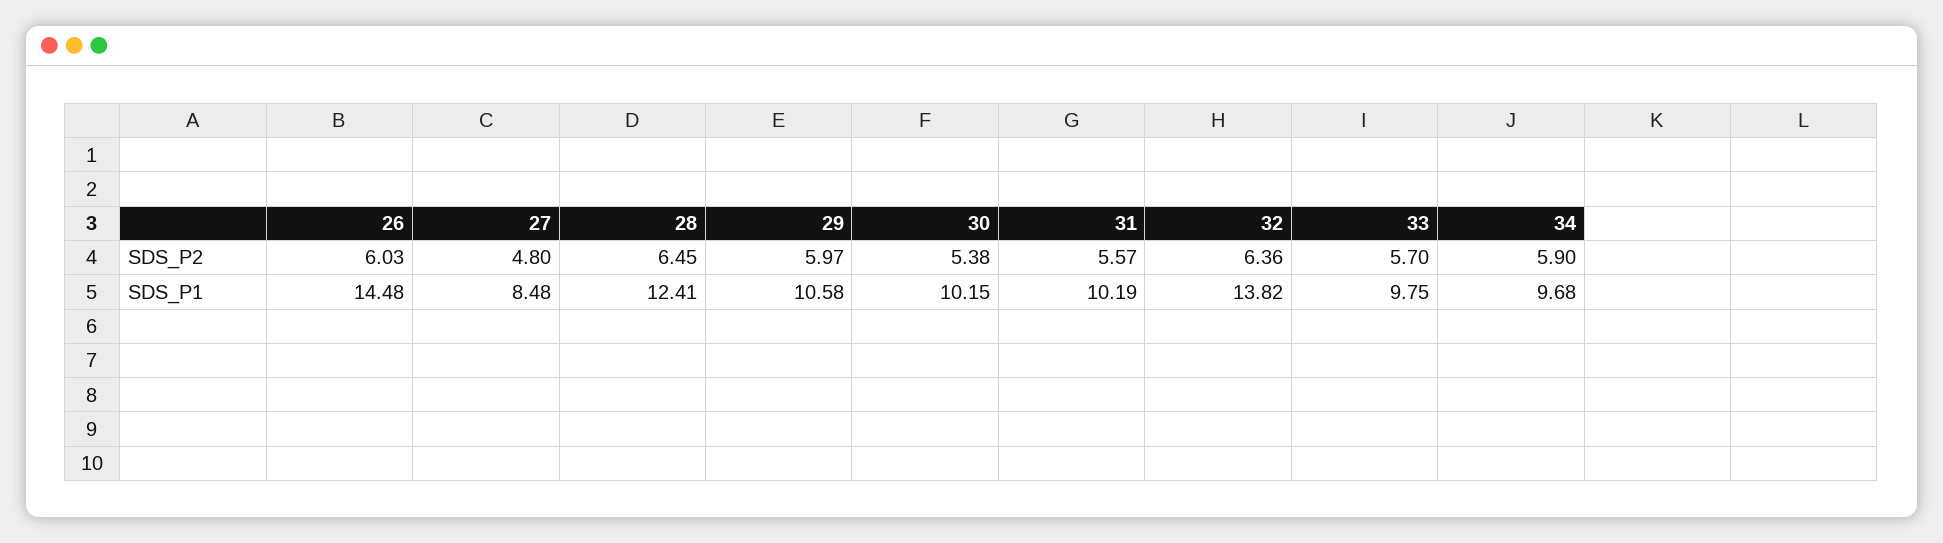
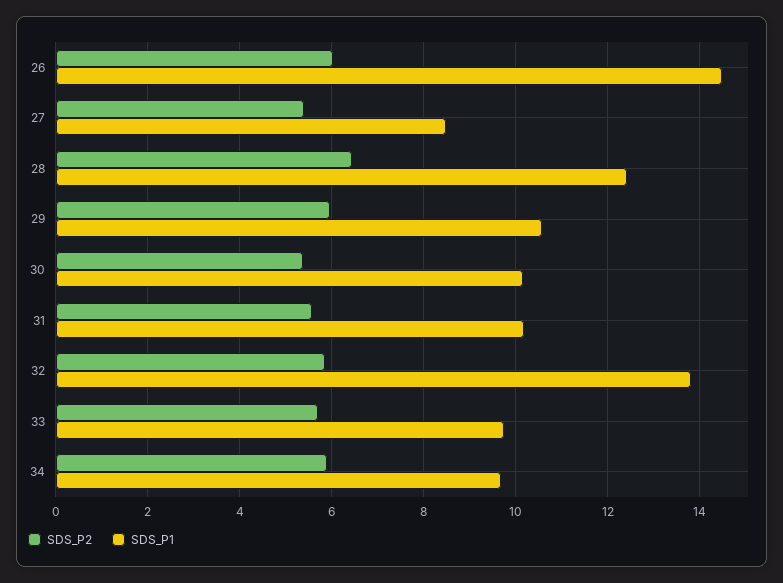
  {
    "SDS_P2": {
      "26": 6.03,
-     "27": 4.8,
+     "27": 5.4,
      "28": 6.45,
      "29": 5.97,
      "30": 5.38,
      "31": 5.57,
-     "32": 6.36,
+     "32": 5.8,
      "33": 5.7,
      "34": 5.9
    },
    "SDS_P1": {
      "26": 14.48,
      "27": 8.48,
      "28": 12.41,
      "29": 10.58,
      "30": 10.15,
      "31": 10.19,
      "32": 13.82,
      "33": 9.75,
      "34": 9.68
    }
  }

